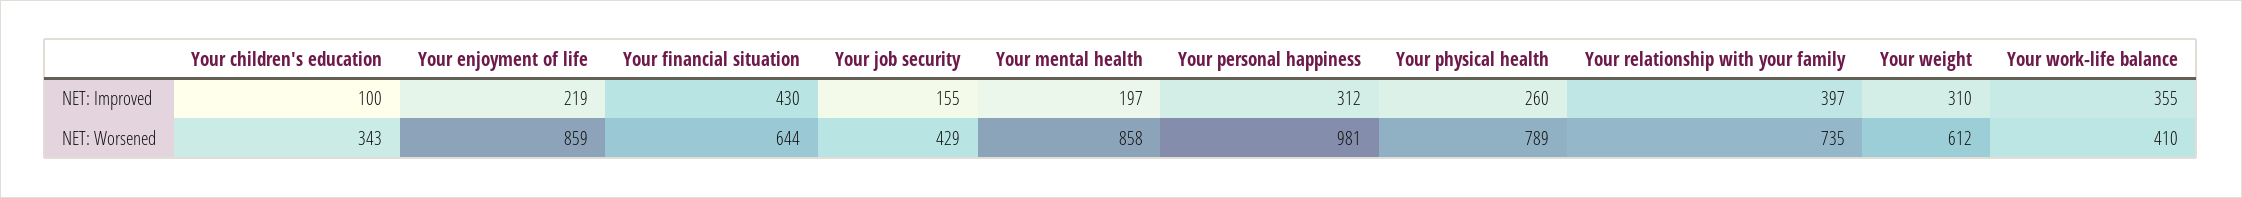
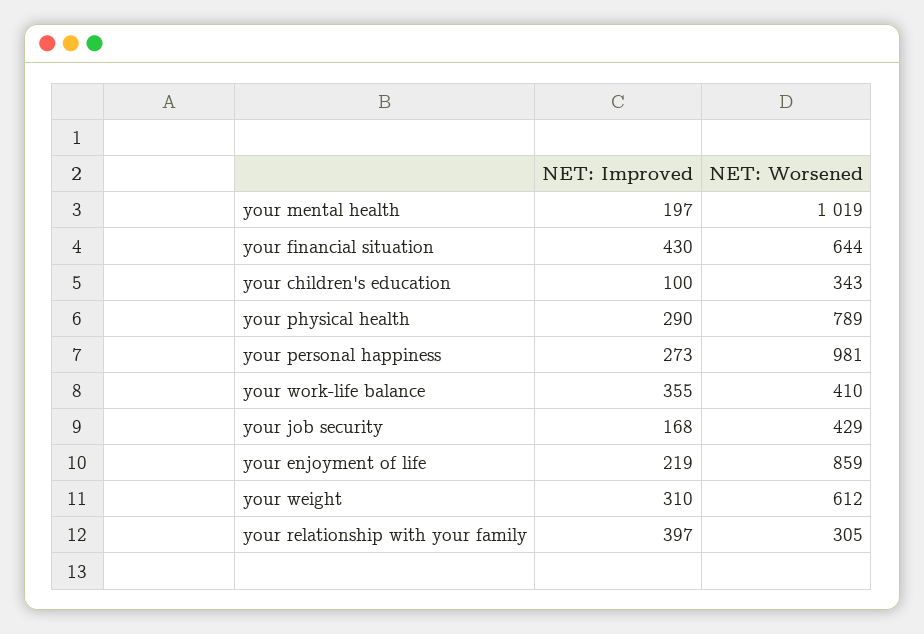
  {
    "Your children's education": {
      "NET: Improved": 100,
      "NET: Worsened": 343
    },
    "Your enjoyment of life": {
      "NET: Improved": 219,
      "NET: Worsened": 859
    },
    "Your financial situation": {
      "NET: Improved": 430,
      "NET: Worsened": 644
    },
    "Your job security": {
-     "NET: Improved": 155,
+     "NET: Improved": 168,
      "NET: Worsened": 429
    },
    "Your mental health": {
      "NET: Improved": 197,
-     "NET: Worsened": 858
+     "NET: Worsened": 1019
    },
    "Your personal happiness": {
-     "NET: Improved": 312,
+     "NET: Improved": 273,
      "NET: Worsened": 981
    },
    "Your physical health": {
-     "NET: Improved": 260,
+     "NET: Improved": 290,
      "NET: Worsened": 789
    },
    "Your relationship with your family": {
      "NET: Improved": 397,
-     "NET: Worsened": 735
+     "NET: Worsened": 305
    },
    "Your weight": {
      "NET: Improved": 310,
      "NET: Worsened": 612
    },
    "Your work-life balance": {
      "NET: Improved": 355,
      "NET: Worsened": 410
    }
  }

